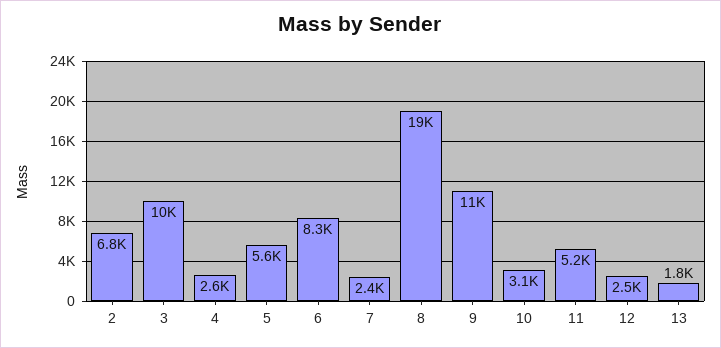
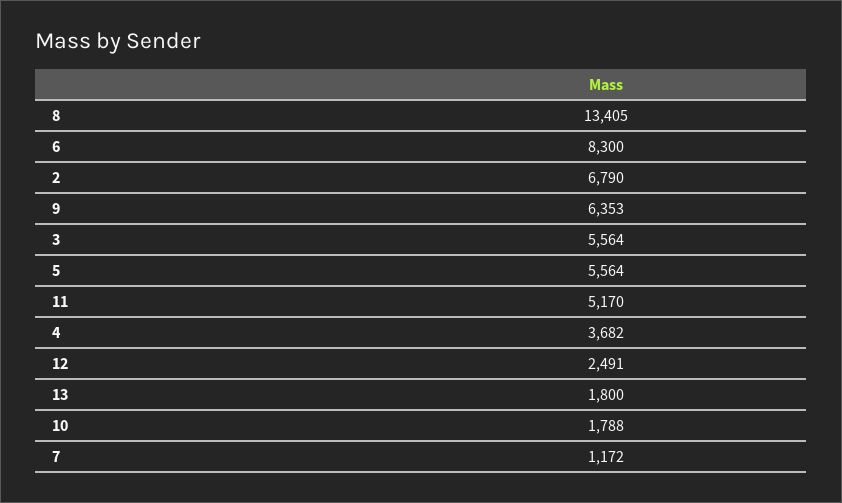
  {
    "2": 6790,
-   "3": 10000,
+   "3": 5564,
-   "4": 2600,
+   "4": 3682,
    "5": 5564,
    "6": 8300,
-   "7": 2400,
+   "7": 1172,
-   "8": 19000,
+   "8": 13405,
-   "9": 11000,
+   "9": 6353,
-   "10": 3100,
+   "10": 1788,
    "11": 5170,
    "12": 2491,
    "13": 1800
  }

